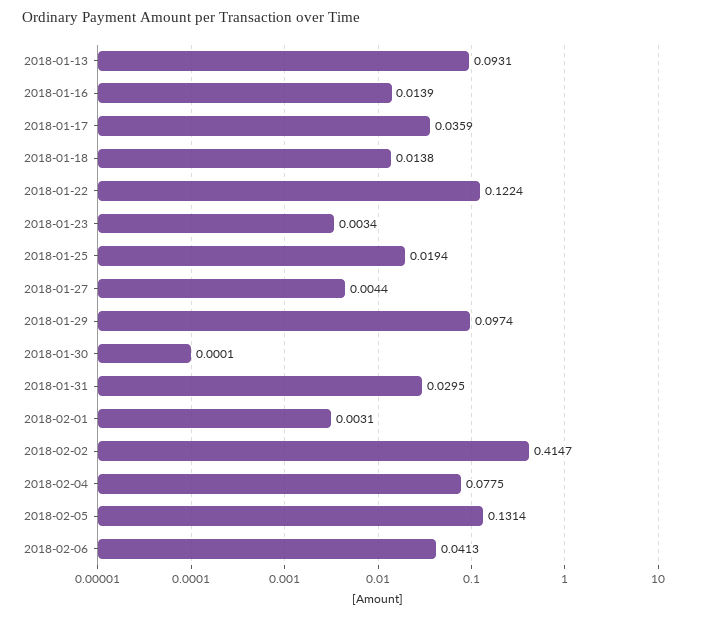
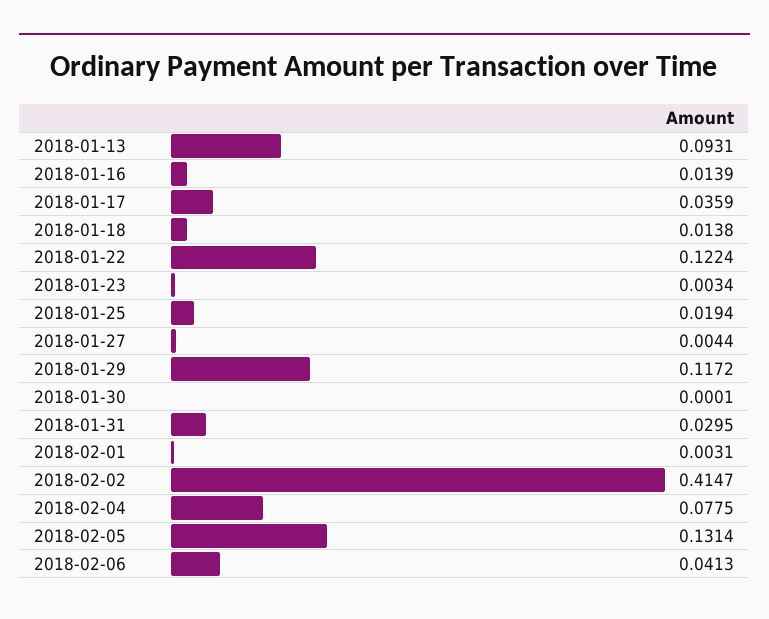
  {
    "2018-01-13": 0.0931,
    "2018-01-16": 0.0139,
    "2018-01-17": 0.0359,
    "2018-01-18": 0.0138,
    "2018-01-22": 0.1224,
    "2018-01-23": 0.0034,
    "2018-01-25": 0.0194,
    "2018-01-27": 0.0044,
-   "2018-01-29": 0.0974,
+   "2018-01-29": 0.1172,
    "2018-01-30": 0.0001,
    "2018-01-31": 0.0295,
    "2018-02-01": 0.0031,
    "2018-02-02": 0.4147,
    "2018-02-04": 0.0775,
    "2018-02-05": 0.1314,
    "2018-02-06": 0.0413
  }

